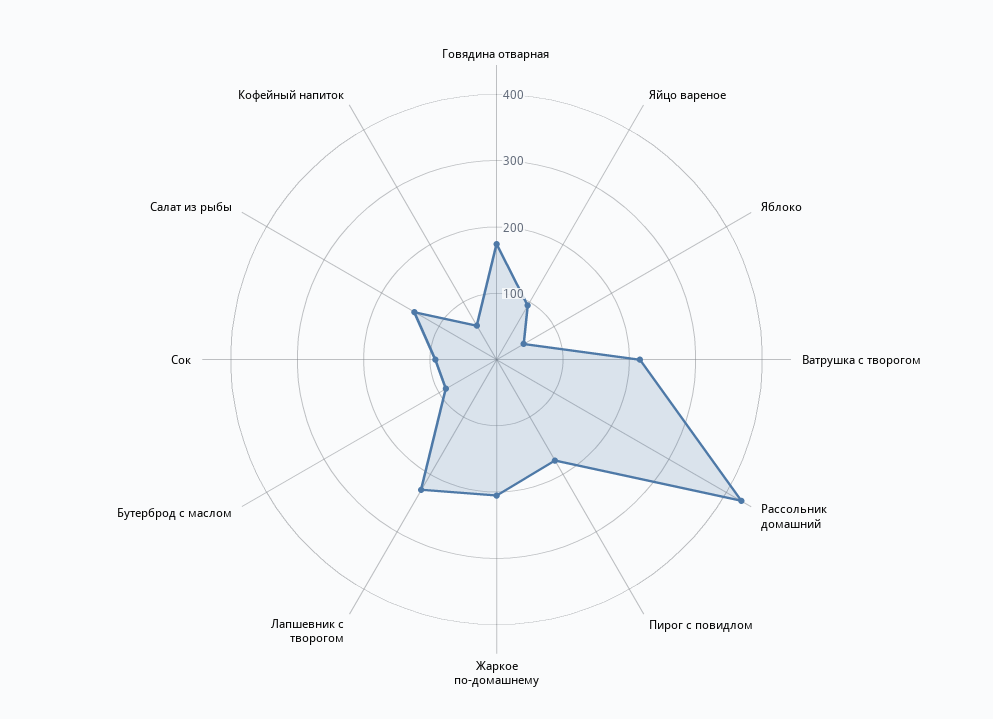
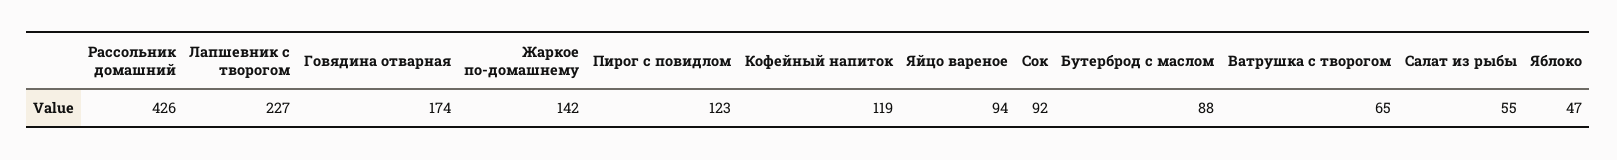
  {
    "Говядина отварная": 174,
    "Яйцо вареное": 94,
    "Яблоко": 47,
-   "Ватрушка с творогом": 220,
+   "Ватрушка с творогом": 65,
    "Рассольник домашний": 426,
-   "Пирог с повидлом": 180,
+   "Пирог с повидлом": 123,
-   "Жаркое по-домашнему": 200,
+   "Жаркое по-домашнему": 142,
    "Лапшевник с творогом": 227,
    "Бутерброд с маслом": 88,
    "Сок": 92,
-   "Салат из рыбы": 140,
+   "Салат из рыбы": 55,
-   "Кофейный напиток": 60
+   "Кофейный напиток": 119
  }

